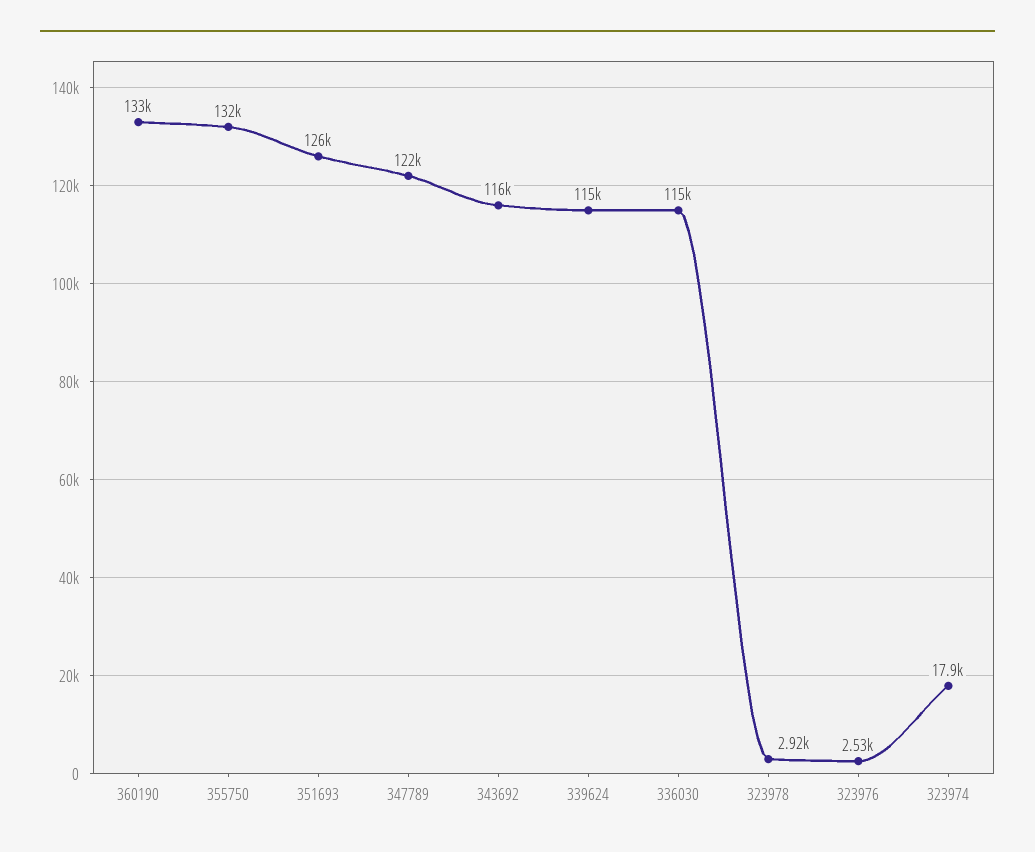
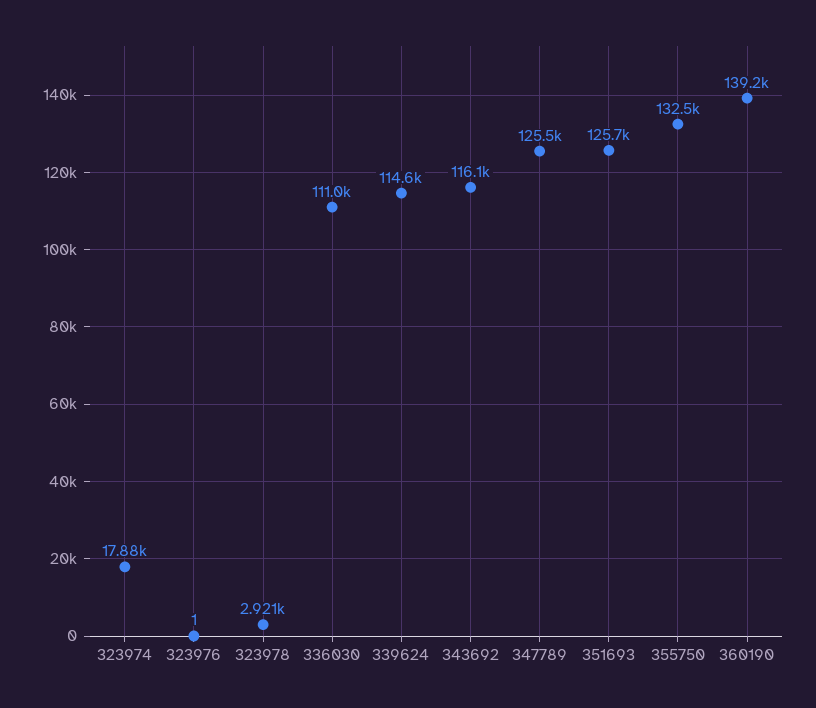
  {
-   "360190": 133000,
+   "360190": 139200,
    "355750": 132500,
    "351693": 125700,
-   "347789": 122000,
+   "347789": 125500,
    "343692": 116100,
    "339624": 114600,
-   "336030": 115000,
+   "336030": 111000,
    "323978": 2921,
-   "323976": 2530,
+   "323976": 1,
    "323974": 17880
  }

